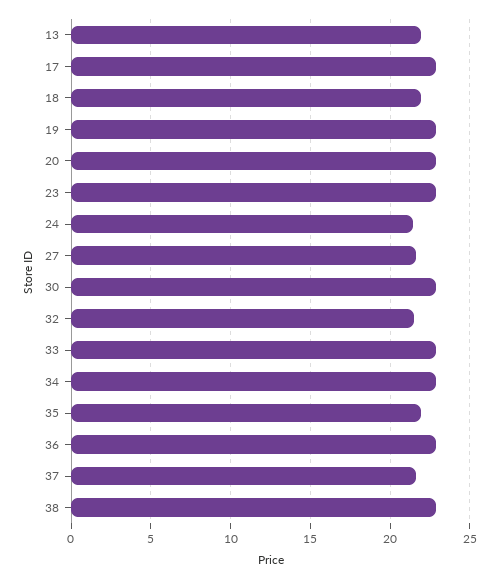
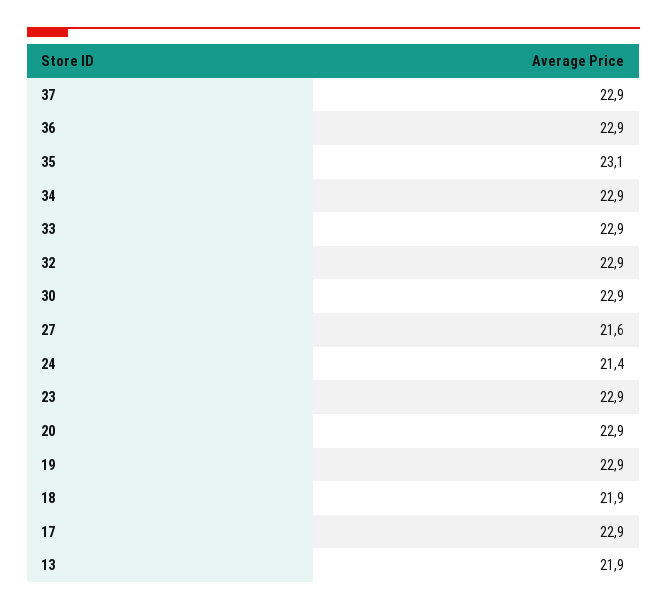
  {
    "13": 21.9,
    "17": 22.9,
    "18": 21.9,
    "19": 22.9,
    "20": 22.9,
    "23": 22.9,
    "24": 21.4,
    "27": 21.6,
    "30": 22.9,
-   "32": 21.5,
+   "32": 22.9,
    "33": 22.9,
    "34": 22.9,
-   "35": 22,
+   "35": 23.1,
    "36": 22.9,
-   "37": 21.5,
+   "37": 22.9
-   "38": 23
  }

